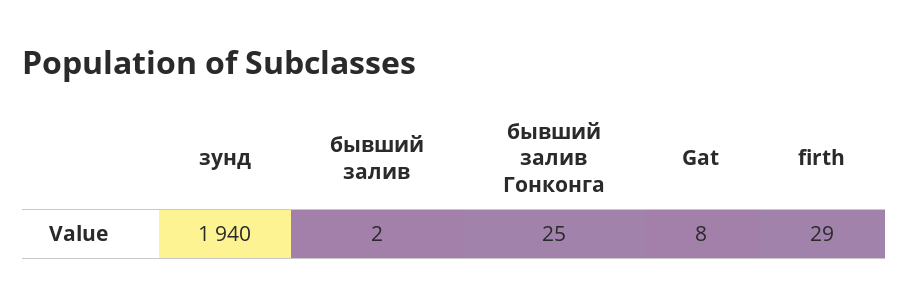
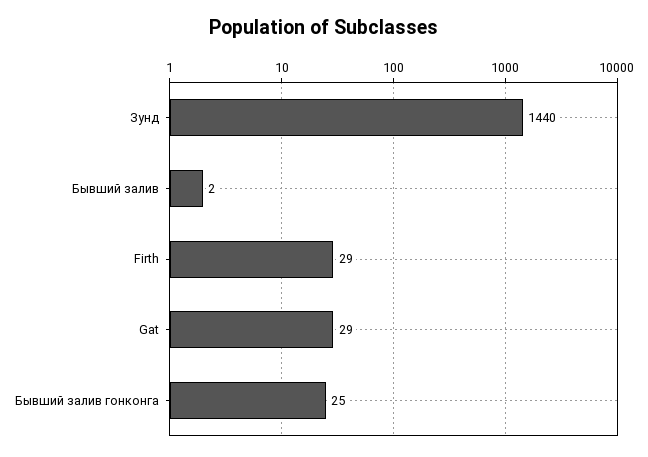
  {
-   "зунд": 1940,
+   "зунд": 1440,
    "бывший залив": 2,
    "бывший залив Гонконга": 25,
-   "Gat": 8,
+   "Gat": 29,
    "firth": 29
  }

